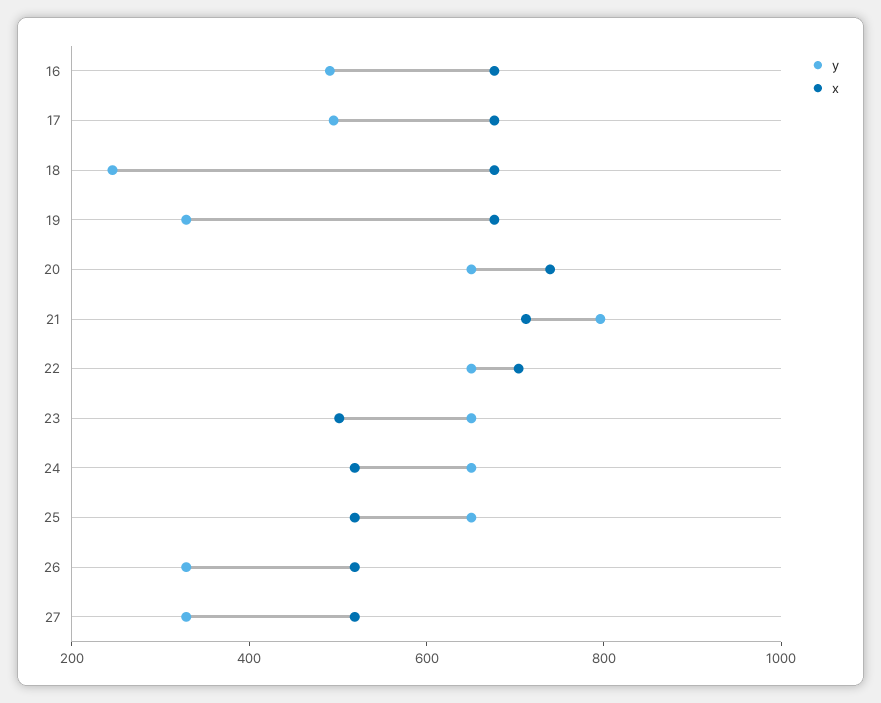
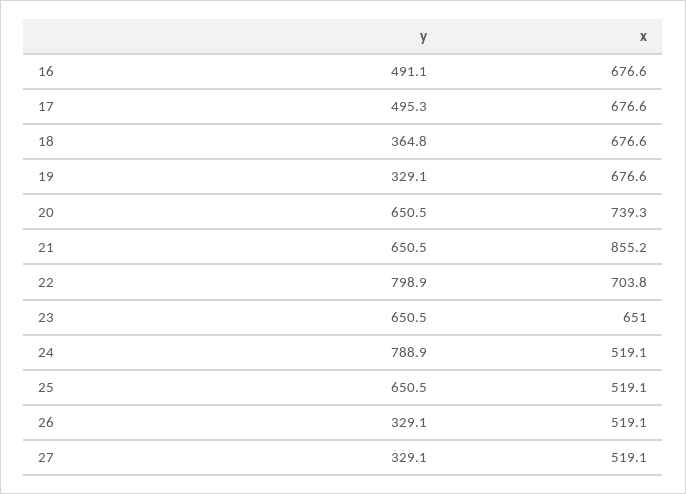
  {
    "y": {
      "16": 491.1,
      "17": 495.3,
-     "18": 250,
+     "18": 364.8,
      "19": 329.1,
      "20": 650.5,
-     "21": 800,
+     "21": 650.5,
-     "22": 650,
+     "22": 798.9,
      "23": 650.5,
-     "24": 650,
+     "24": 788.9,
      "25": 650.5,
      "26": 329.1,
      "27": 329.1
    },
    "x": {
      "16": 676.6,
      "17": 676.6,
      "18": 676.6,
      "19": 676.6,
      "20": 739.3,
-     "21": 700,
+     "21": 855.2,
      "22": 703.8,
-     "23": 500,
+     "23": 651,
      "24": 519.1,
      "25": 519.1,
      "26": 519.1,
      "27": 519.1
    }
  }

